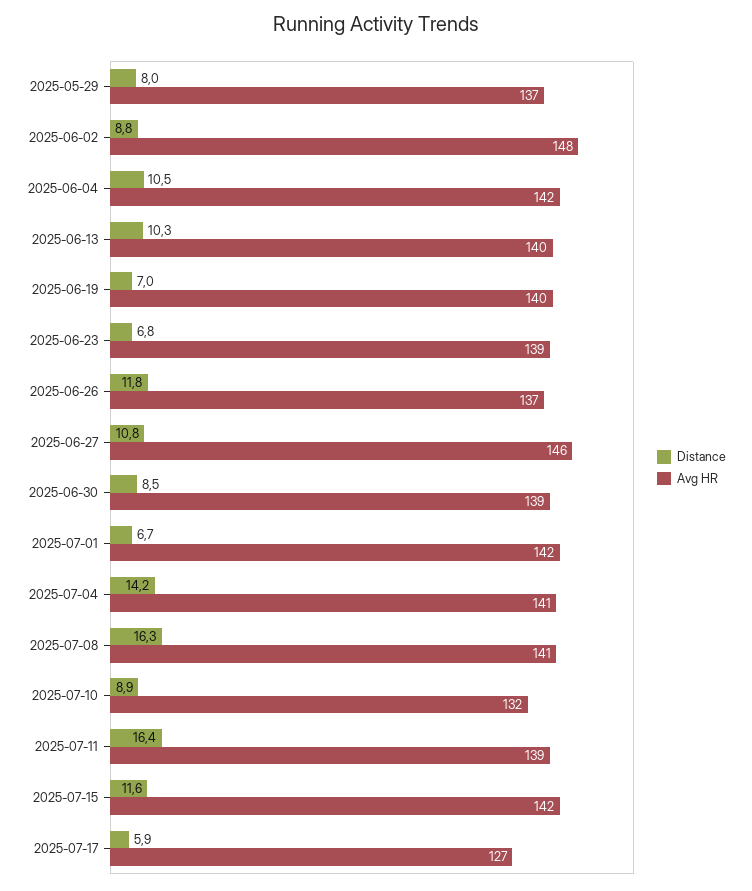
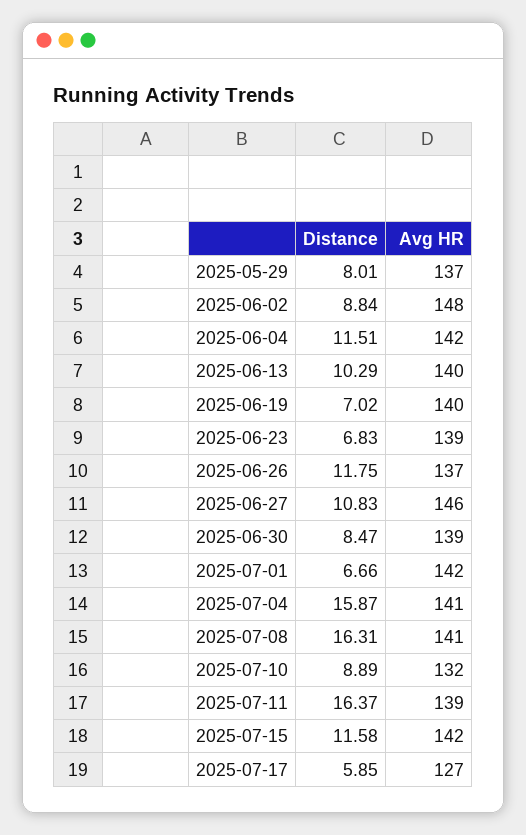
  {
    "Distance": {
      "2025-05-29": 8.01,
      "2025-06-02": 8.84,
-     "2025-06-04": 10.5,
+     "2025-06-04": 11.51,
      "2025-06-13": 10.29,
      "2025-06-19": 7.02,
      "2025-06-23": 6.83,
      "2025-06-26": 11.75,
      "2025-06-27": 10.83,
      "2025-06-30": 8.47,
      "2025-07-01": 6.66,
-     "2025-07-04": 14.2,
+     "2025-07-04": 15.87,
      "2025-07-08": 16.31,
      "2025-07-10": 8.89,
      "2025-07-11": 16.37,
      "2025-07-15": 11.58,
      "2025-07-17": 5.85
    },
    "Avg HR": {
      "2025-05-29": 137,
      "2025-06-02": 148,
      "2025-06-04": 142,
      "2025-06-13": 140,
      "2025-06-19": 140,
      "2025-06-23": 139,
      "2025-06-26": 137,
      "2025-06-27": 146,
      "2025-06-30": 139,
      "2025-07-01": 142,
      "2025-07-04": 141,
      "2025-07-08": 141,
      "2025-07-10": 132,
      "2025-07-11": 139,
      "2025-07-15": 142,
      "2025-07-17": 127
    }
  }

